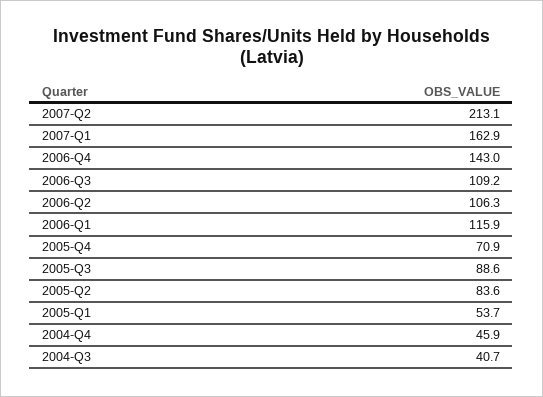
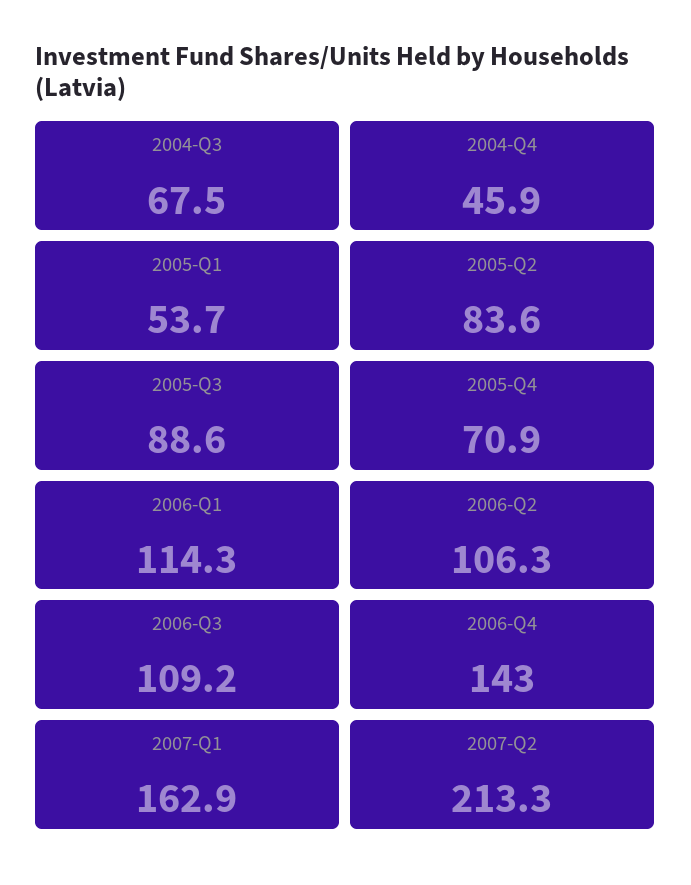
  {
-   "2007-Q2": 213.1,
+   "2007-Q2": 213.3,
    "2007-Q1": 162.9,
    "2006-Q4": 143,
    "2006-Q3": 109.2,
    "2006-Q2": 106.3,
-   "2006-Q1": 115.9,
+   "2006-Q1": 114.3,
    "2005-Q4": 70.9,
    "2005-Q3": 88.6,
    "2005-Q2": 83.6,
    "2005-Q1": 53.7,
    "2004-Q4": 45.9,
-   "2004-Q3": 40.7
+   "2004-Q3": 67.5
  }

